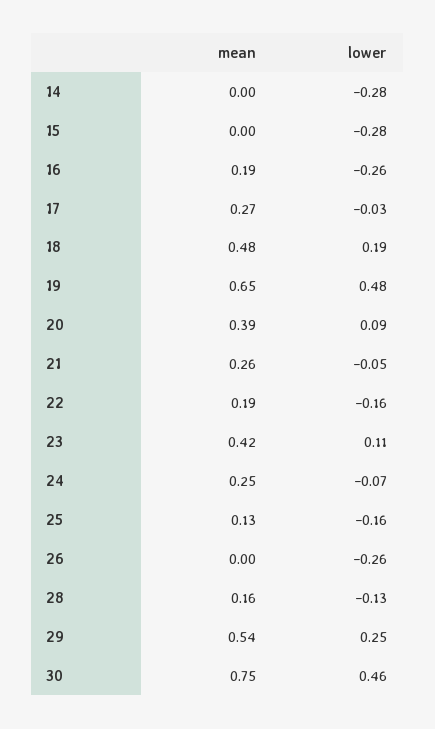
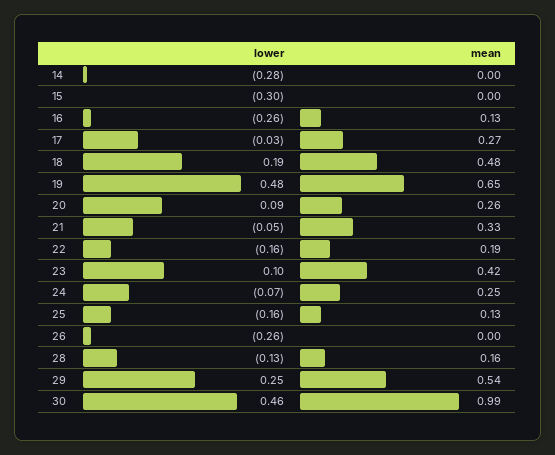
  {
    "mean": {
      "14": 0,
      "15": 0,
-     "16": 0.19,
+     "16": 0.13,
      "17": 0.27,
      "18": 0.48,
      "19": 0.65,
-     "20": 0.39,
+     "20": 0.26,
-     "21": 0.26,
+     "21": 0.33,
      "22": 0.19,
      "23": 0.42,
      "24": 0.25,
      "25": 0.13,
      "26": 0,
      "28": 0.16,
      "29": 0.54,
-     "30": 0.75
+     "30": 0.99
    },
    "lower": {
      "14": -0.28,
-     "15": -0.28,
+     "15": -0.3,
      "16": -0.26,
      "17": -0.03,
      "18": 0.19,
      "19": 0.48,
      "20": 0.09,
      "21": -0.05,
      "22": -0.16,
-     "23": 0.11,
+     "23": 0.1,
      "24": -0.07,
      "25": -0.16,
      "26": -0.26,
      "28": -0.13,
      "29": 0.25,
      "30": 0.46
    }
  }

